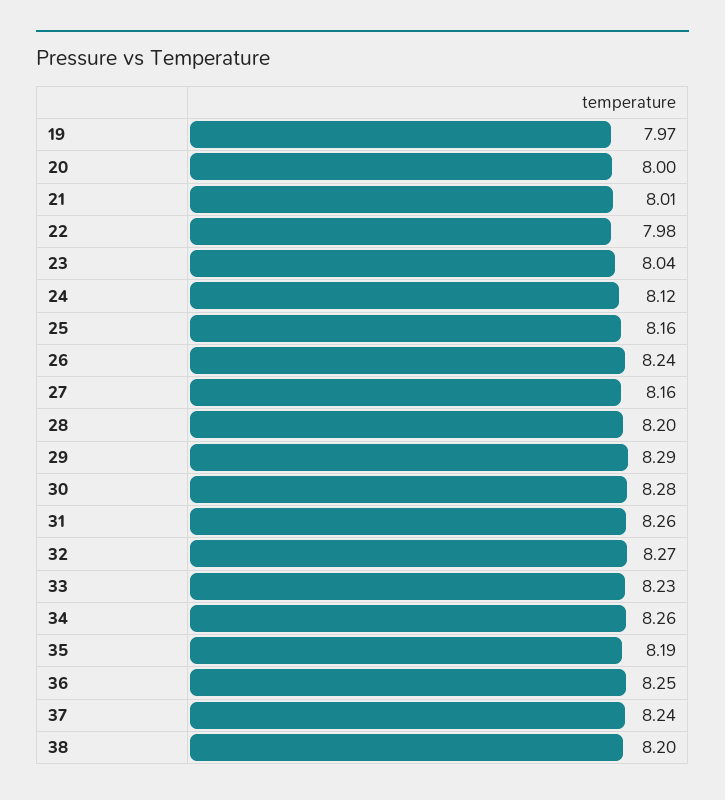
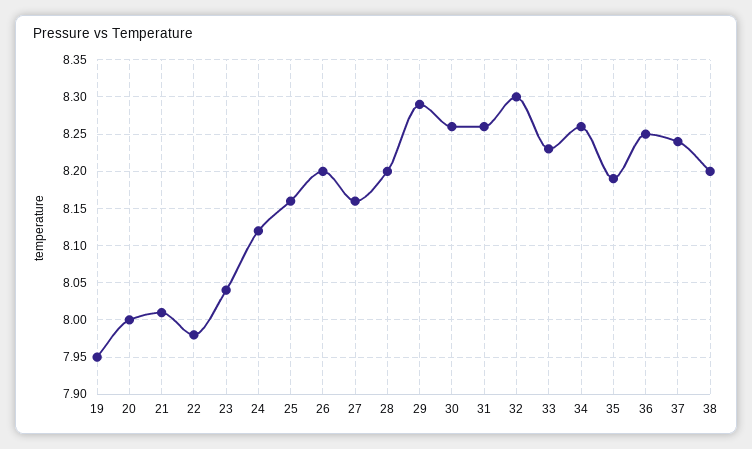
  {
-   "19": 7.97,
+   "19": 7.95,
    "20": 8,
    "21": 8.01,
    "22": 7.98,
    "23": 8.04,
    "24": 8.12,
    "25": 8.16,
-   "26": 8.24,
+   "26": 8.2,
    "27": 8.16,
    "28": 8.2,
    "29": 8.29,
-   "30": 8.28,
+   "30": 8.26,
    "31": 8.26,
-   "32": 8.27,
+   "32": 8.3,
    "33": 8.23,
    "34": 8.26,
    "35": 8.19,
    "36": 8.25,
    "37": 8.24,
    "38": 8.2
  }

